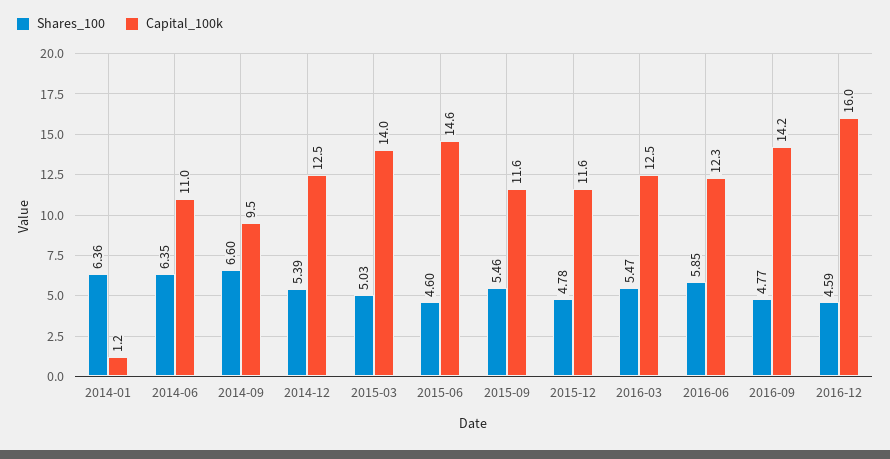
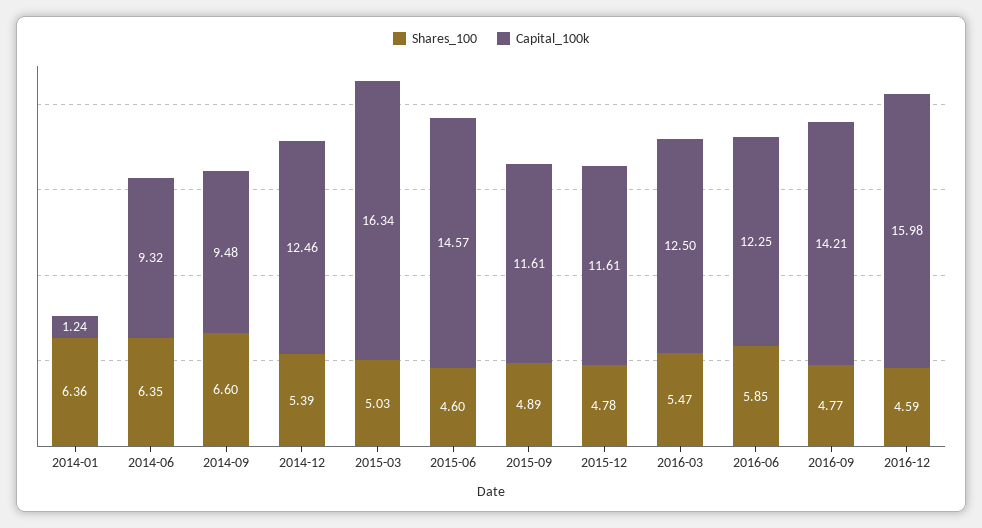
  {
    "Shares_100": {
      "2014-01": 6.36,
      "2014-06": 6.35,
      "2014-09": 6.6,
      "2014-12": 5.39,
      "2015-03": 5.03,
      "2015-06": 4.6,
-     "2015-09": 5.46,
+     "2015-09": 4.89,
      "2015-12": 4.78,
      "2016-03": 5.47,
      "2016-06": 5.85,
      "2016-09": 4.77,
      "2016-12": 4.59
    },
    "Capital_100k": {
      "2014-01": 1.24,
-     "2014-06": 11,
+     "2014-06": 9.32,
      "2014-09": 9.48,
      "2014-12": 12.46,
-     "2015-03": 14,
+     "2015-03": 16.34,
      "2015-06": 14.57,
      "2015-09": 11.61,
      "2015-12": 11.61,
      "2016-03": 12.5,
      "2016-06": 12.25,
      "2016-09": 14.21,
      "2016-12": 15.98
    }
  }

